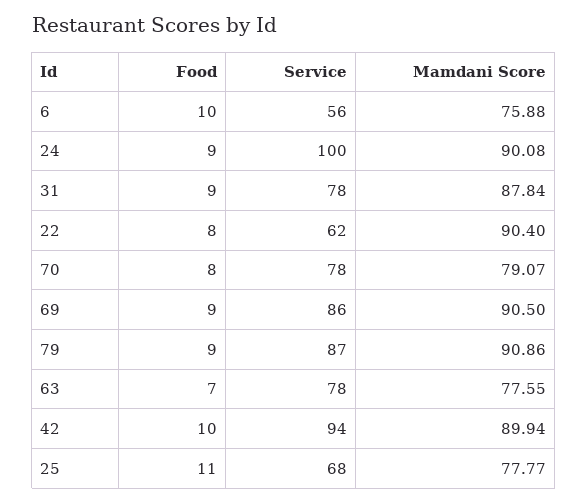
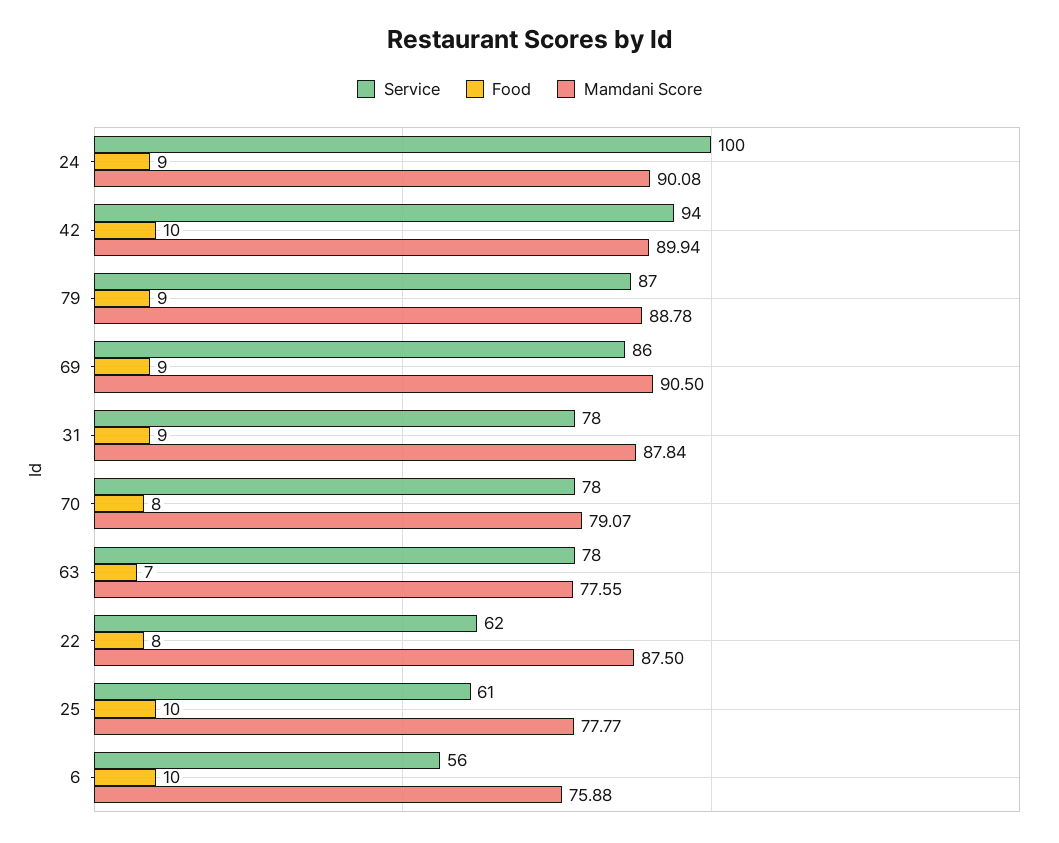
  {
    "Food": {
      "6": 10,
      "24": 9,
      "31": 9,
      "22": 8,
      "70": 8,
      "69": 9,
      "79": 9,
      "63": 7,
      "42": 10,
-     "25": 11
+     "25": 10
    },
    "Service": {
      "6": 56,
      "24": 100,
      "31": 78,
      "22": 62,
      "70": 78,
      "69": 86,
      "79": 87,
      "63": 78,
      "42": 94,
-     "25": 68
+     "25": 61
    },
    "Mamdani Score": {
      "6": 75.88,
      "24": 90.08,
      "31": 87.84,
-     "22": 90.4,
+     "22": 87.5,
      "70": 79.07,
      "69": 90.5,
-     "79": 90.86,
+     "79": 88.78,
      "63": 77.55,
      "42": 89.94,
      "25": 77.77
    }
  }

